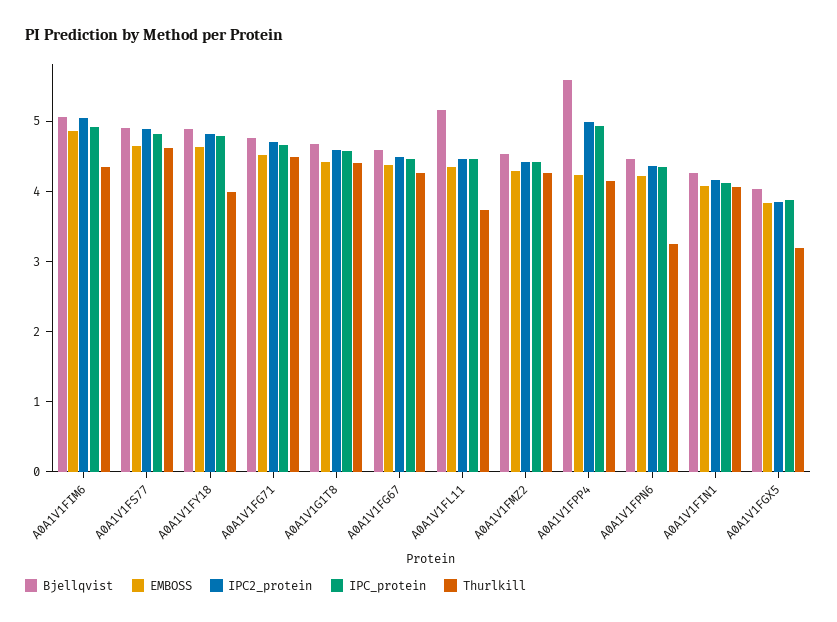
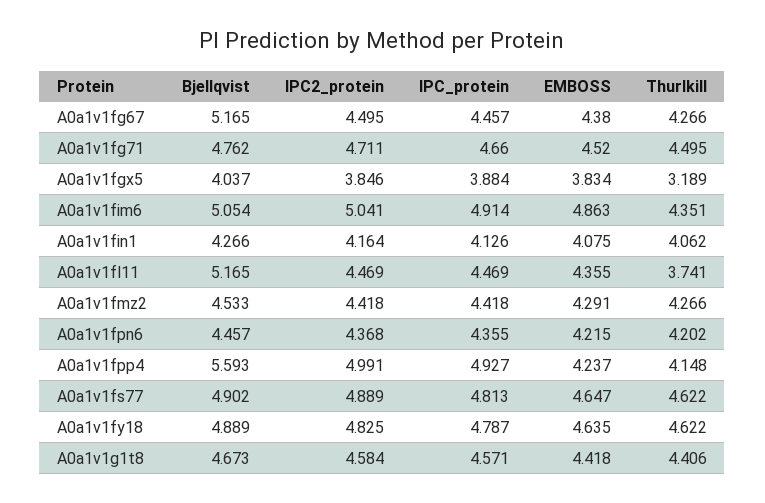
  {
    "Bjellqvist": {
      "A0A1V1FIM6": 5.054,
      "A0A1V1FS77": 4.902,
      "A0A1V1FY18": 4.889,
      "A0A1V1FG71": 4.762,
      "A0A1V1G1T8": 4.673,
-     "A0A1V1FG67": 4.6,
+     "A0A1V1FG67": 5.165,
      "A0A1V1FL11": 5.165,
      "A0A1V1FMZ2": 4.533,
      "A0A1V1FPP4": 5.593,
      "A0A1V1FPN6": 4.457,
      "A0A1V1FIN1": 4.266,
      "A0A1V1FGX5": 4.037
    },
    "EMBOSS": {
      "A0A1V1FIM6": 4.863,
      "A0A1V1FS77": 4.647,
      "A0A1V1FY18": 4.635,
      "A0A1V1FG71": 4.52,
      "A0A1V1G1T8": 4.418,
      "A0A1V1FG67": 4.38,
      "A0A1V1FL11": 4.355,
      "A0A1V1FMZ2": 4.291,
      "A0A1V1FPP4": 4.237,
      "A0A1V1FPN6": 4.215,
      "A0A1V1FIN1": 4.075,
      "A0A1V1FGX5": 3.834
    },
    "IPC2_protein": {
      "A0A1V1FIM6": 5.041,
      "A0A1V1FS77": 4.889,
      "A0A1V1FY18": 4.825,
      "A0A1V1FG71": 4.711,
      "A0A1V1G1T8": 4.584,
      "A0A1V1FG67": 4.495,
      "A0A1V1FL11": 4.469,
      "A0A1V1FMZ2": 4.418,
      "A0A1V1FPP4": 4.991,
      "A0A1V1FPN6": 4.368,
      "A0A1V1FIN1": 4.164,
      "A0A1V1FGX5": 3.846
    },
    "IPC_protein": {
      "A0A1V1FIM6": 4.914,
      "A0A1V1FS77": 4.813,
      "A0A1V1FY18": 4.787,
      "A0A1V1FG71": 4.66,
      "A0A1V1G1T8": 4.571,
      "A0A1V1FG67": 4.457,
      "A0A1V1FL11": 4.469,
      "A0A1V1FMZ2": 4.418,
      "A0A1V1FPP4": 4.927,
      "A0A1V1FPN6": 4.355,
      "A0A1V1FIN1": 4.126,
      "A0A1V1FGX5": 3.884
    },
    "Thurlkill": {
      "A0A1V1FIM6": 4.351,
      "A0A1V1FS77": 4.622,
-     "A0A1V1FY18": 4,
+     "A0A1V1FY18": 4.622,
      "A0A1V1FG71": 4.495,
      "A0A1V1G1T8": 4.406,
      "A0A1V1FG67": 4.266,
      "A0A1V1FL11": 3.741,
      "A0A1V1FMZ2": 4.266,
      "A0A1V1FPP4": 4.148,
-     "A0A1V1FPN6": 3.2,
+     "A0A1V1FPN6": 4.202,
      "A0A1V1FIN1": 4.062,
      "A0A1V1FGX5": 3.189
    }
  }

